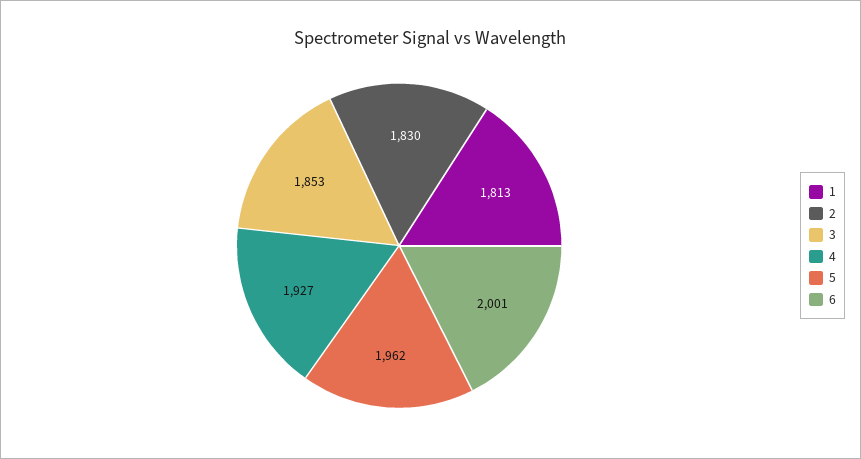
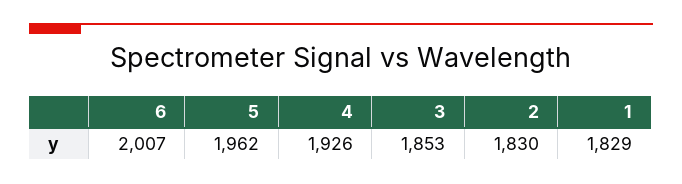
  {
-   "1": 1813,
+   "1": 1829,
    "2": 1830,
    "3": 1853,
-   "4": 1927,
+   "4": 1926,
    "5": 1962,
-   "6": 2001
+   "6": 2007
  }

